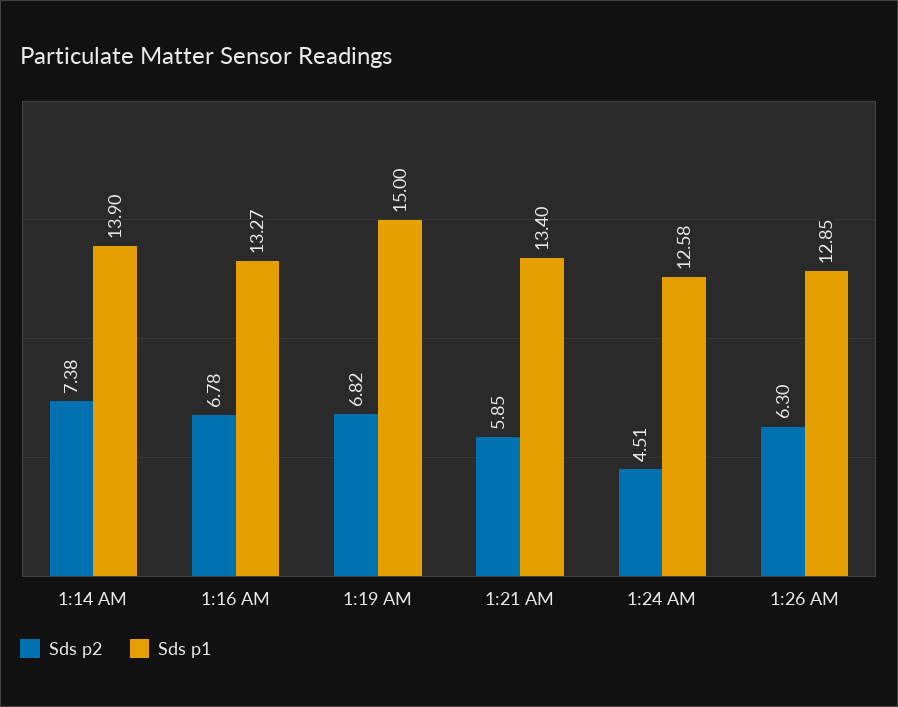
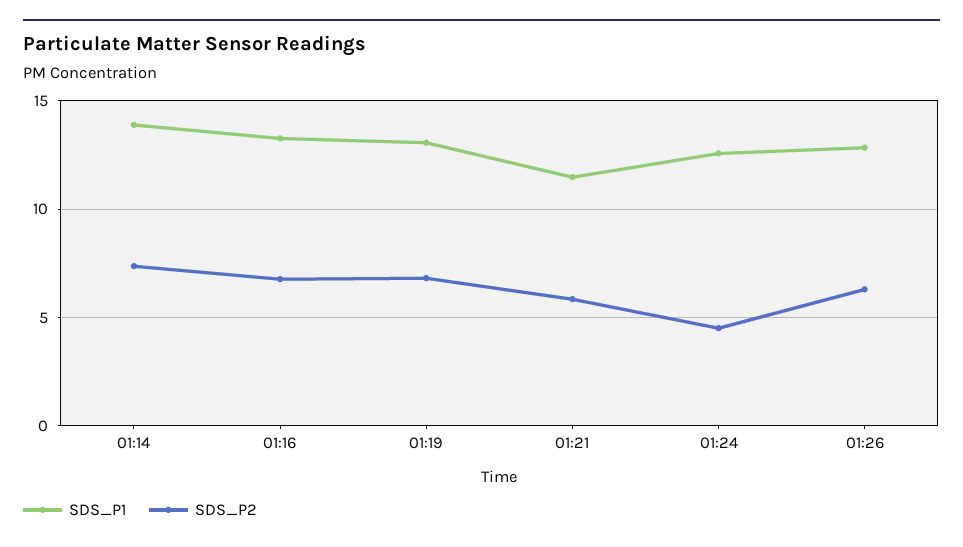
  {
    "Sds p2": {
      "1:14 AM": 7.38,
      "1:16 AM": 6.78,
      "1:19 AM": 6.82,
      "1:21 AM": 5.85,
      "1:24 AM": 4.51,
      "1:26 AM": 6.3
    },
    "Sds p1": {
      "1:14 AM": 13.9,
      "1:16 AM": 13.27,
-     "1:19 AM": 15,
+     "1:19 AM": 13,
-     "1:21 AM": 13.4,
+     "1:21 AM": 11.5,
      "1:24 AM": 12.58,
      "1:26 AM": 12.85
    }
  }

